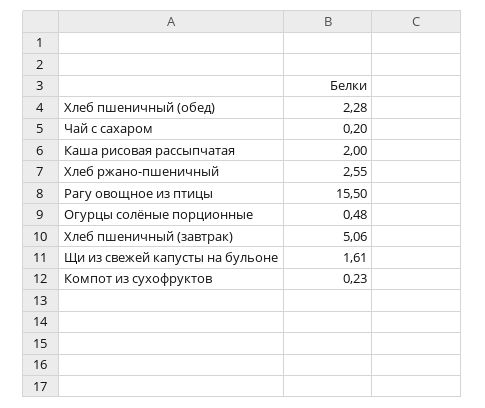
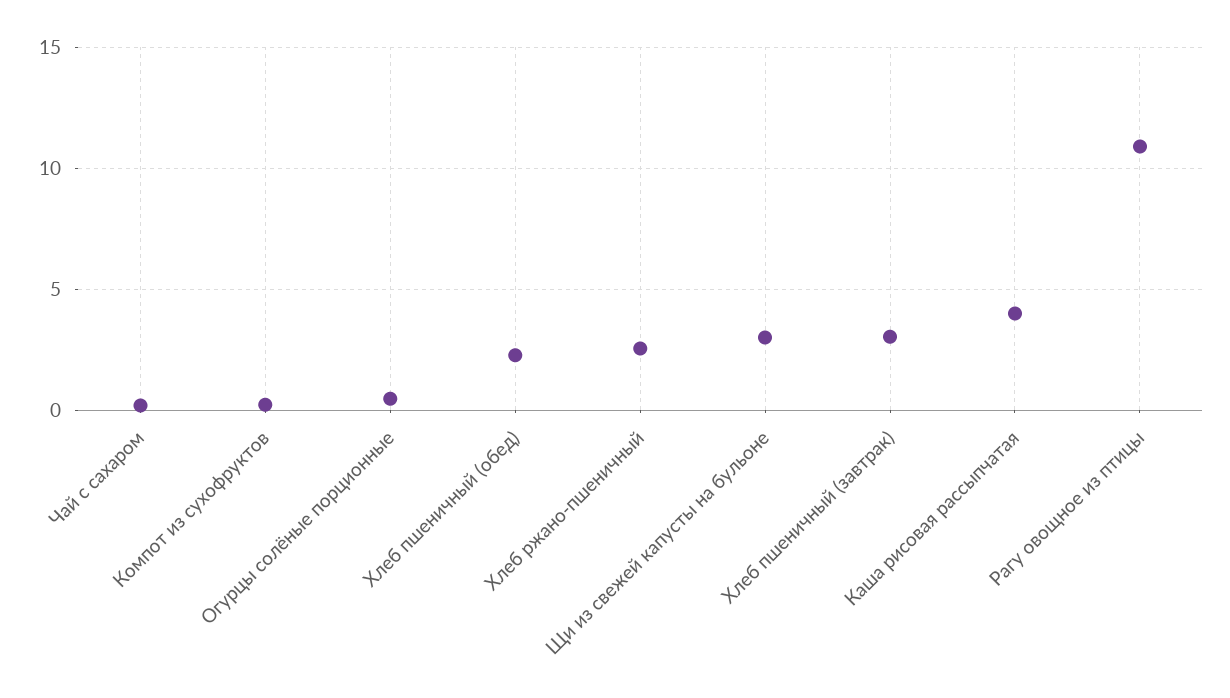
  {
    "Хлеб пшеничный (обед)": 2.28,
    "Чай с сахаром": 0.2,
-   "Каша рисовая рассыпчатая": 2,
+   "Каша рисовая рассыпчатая": 4,
    "Хлеб ржано-пшеничный": 2.55,
-   "Рагу овощное из птицы": 15.5,
+   "Рагу овощное из птицы": 11,
    "Огурцы солёные порционные": 0.48,
-   "Хлеб пшеничный (завтрак)": 5.06,
+   "Хлеб пшеничный (завтрак)": 3,
-   "Щи из свежей капусты на бульоне": 1.61,
+   "Щи из свежей капусты на бульоне": 3,
    "Компот из сухофруктов": 0.23
  }

